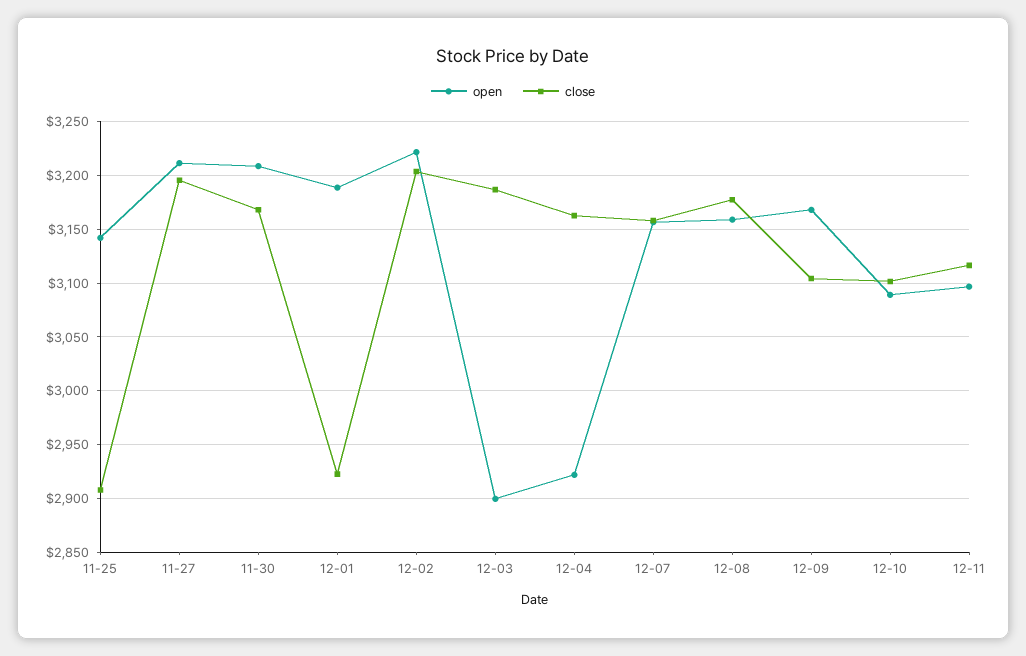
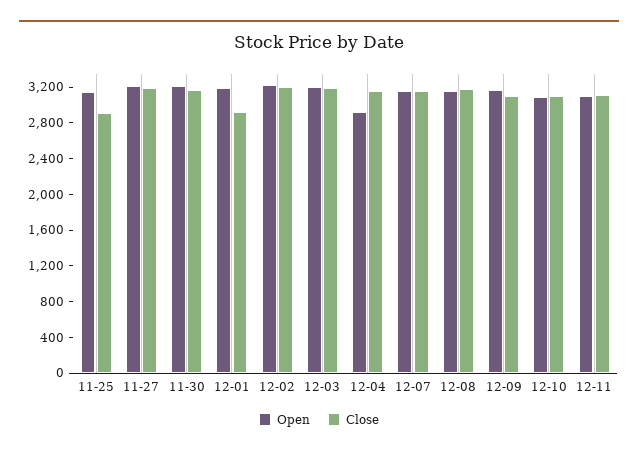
  {
    "open": {
      "11-25": 3140,
      "11-27": 3210,
      "11-30": 3210,
      "12-01": 3190,
      "12-02": 3220,
-     "12-03": 2900,
+     "12-03": 3200,
      "12-04": 2920,
      "12-07": 3160,
      "12-08": 3160,
      "12-09": 3170,
      "12-10": 3090,
      "12-11": 3100
    },
    "close": {
      "11-25": 2910,
      "11-27": 3200,
      "11-30": 3170,
      "12-01": 2920,
      "12-02": 3200,
      "12-03": 3190,
      "12-04": 3160,
      "12-07": 3160,
      "12-08": 3180,
      "12-09": 3100,
      "12-10": 3100,
      "12-11": 3120
    }
  }

